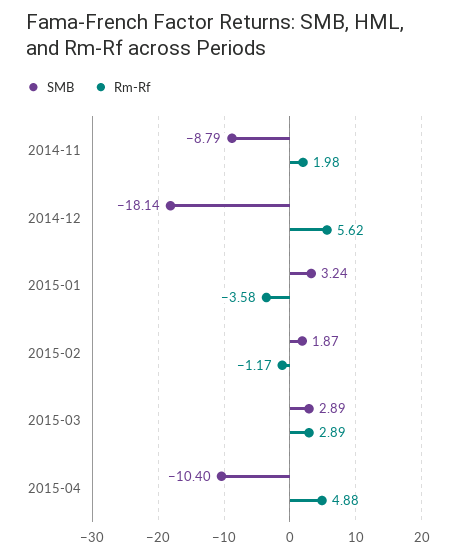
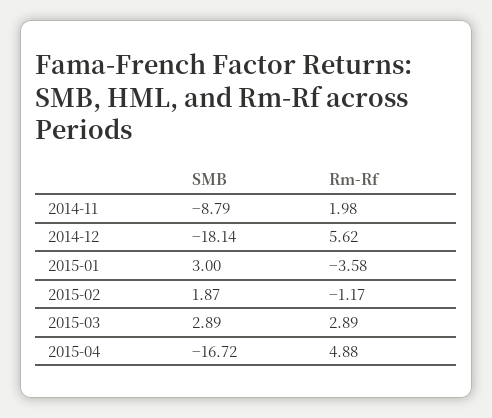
  {
    "SMB": {
      "2014-11": -8.79,
      "2014-12": -18.14,
-     "2015-01": 3.24,
+     "2015-01": 3,
      "2015-02": 1.87,
      "2015-03": 2.89,
-     "2015-04": -10.4
+     "2015-04": -16.72
    },
    "Rm-Rf": {
      "2014-11": 1.98,
      "2014-12": 5.62,
      "2015-01": -3.58,
      "2015-02": -1.17,
      "2015-03": 2.89,
      "2015-04": 4.88
    }
  }

